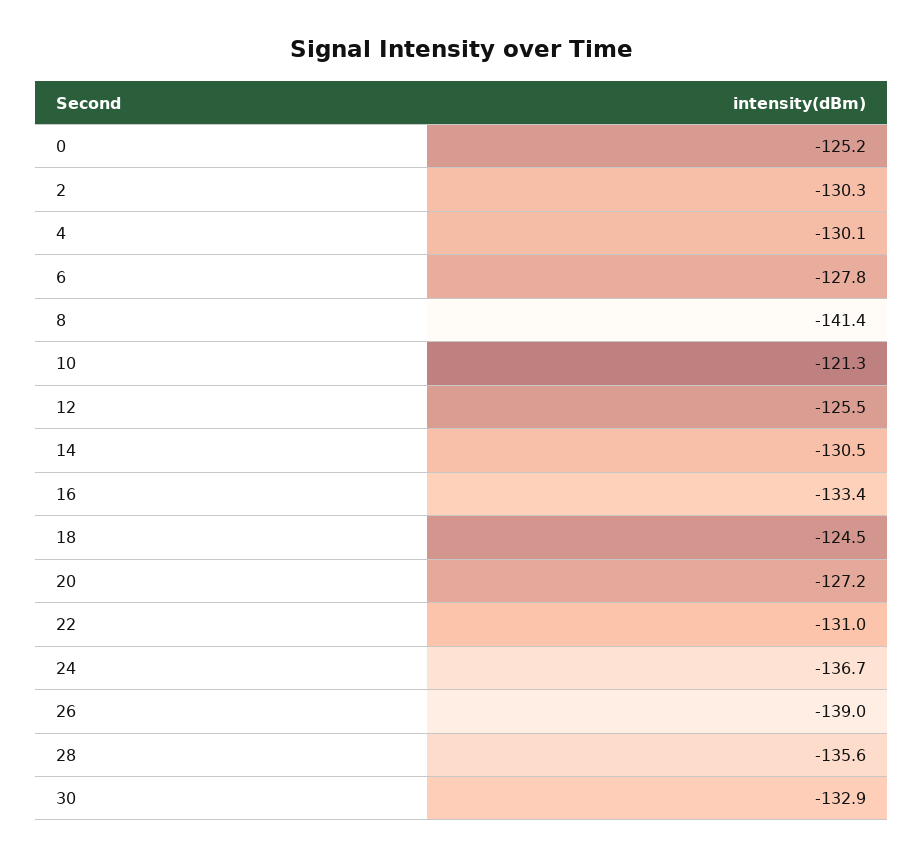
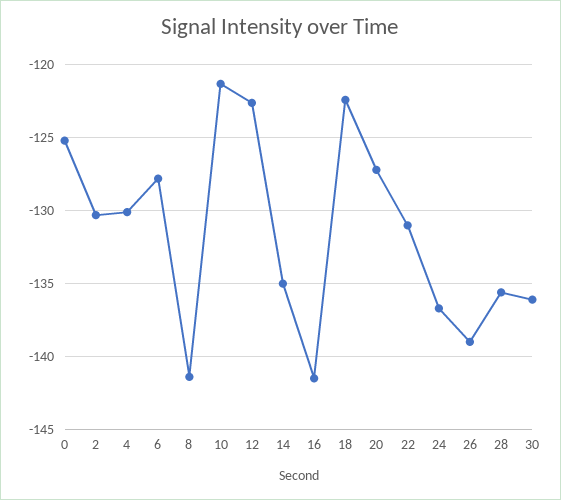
  {
    "0": -125.2,
    "2": -130.3,
    "4": -130.1,
    "6": -127.8,
    "8": -141.4,
    "10": -121.3,
-   "12": -125.5,
+   "12": -122.5,
-   "14": -130.5,
+   "14": -135,
-   "16": -133.4,
+   "16": -141.5,
-   "18": -124.5,
+   "18": -122.5,
    "20": -127.2,
    "22": -131,
    "24": -136.7,
    "26": -139,
    "28": -135.6,
-   "30": -132.9
+   "30": -136
  }

